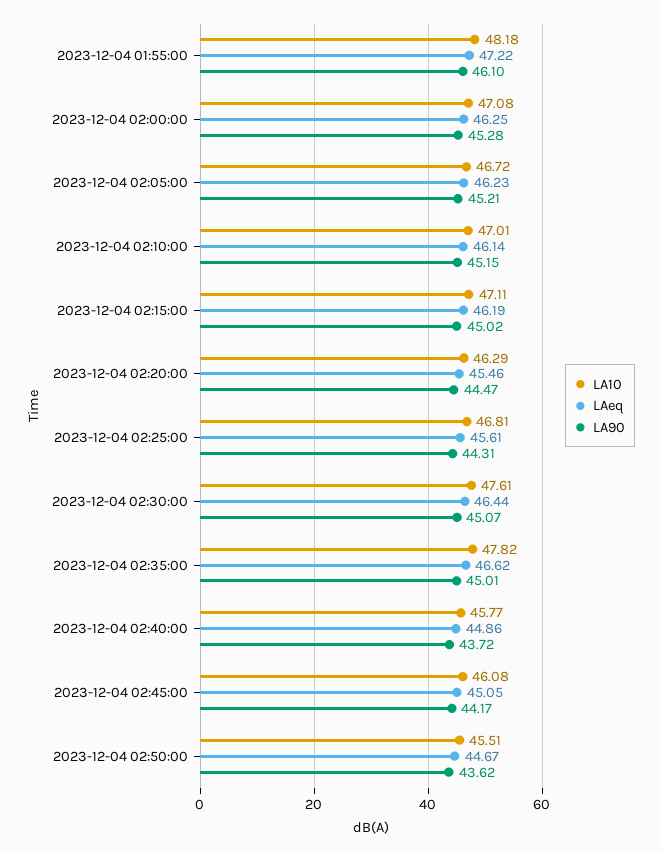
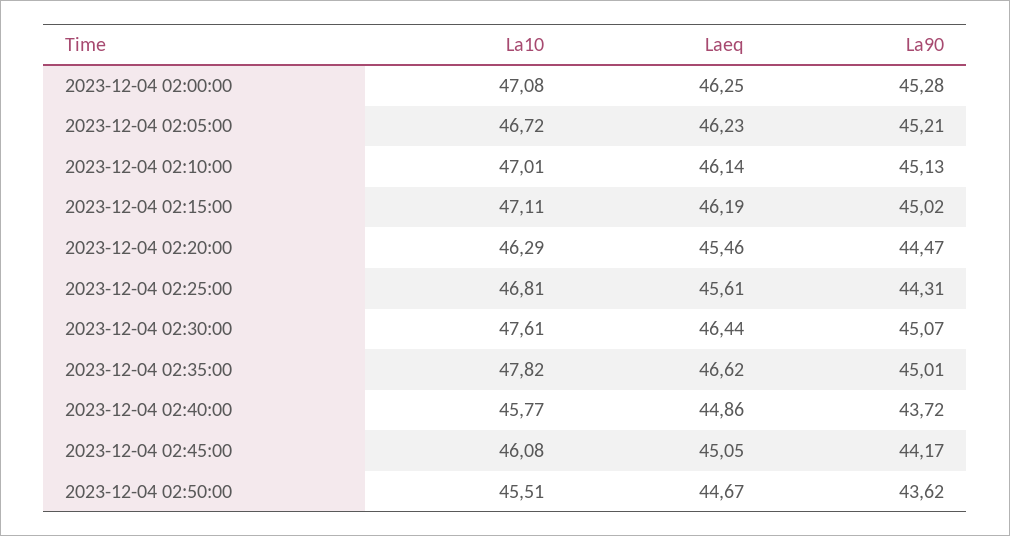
  {
    "LA10": {
-     "2023-12-04 01:55:00": 48.18,
      "2023-12-04 02:00:00": 47.08,
      "2023-12-04 02:05:00": 46.72,
      "2023-12-04 02:10:00": 47.01,
      "2023-12-04 02:15:00": 47.11,
      "2023-12-04 02:20:00": 46.29,
      "2023-12-04 02:25:00": 46.81,
      "2023-12-04 02:30:00": 47.61,
      "2023-12-04 02:35:00": 47.82,
      "2023-12-04 02:40:00": 45.77,
      "2023-12-04 02:45:00": 46.08,
      "2023-12-04 02:50:00": 45.51
    },
    "LAeq": {
-     "2023-12-04 01:55:00": 47.22,
      "2023-12-04 02:00:00": 46.25,
      "2023-12-04 02:05:00": 46.23,
      "2023-12-04 02:10:00": 46.14,
      "2023-12-04 02:15:00": 46.19,
      "2023-12-04 02:20:00": 45.46,
      "2023-12-04 02:25:00": 45.61,
      "2023-12-04 02:30:00": 46.44,
      "2023-12-04 02:35:00": 46.62,
      "2023-12-04 02:40:00": 44.86,
      "2023-12-04 02:45:00": 45.05,
      "2023-12-04 02:50:00": 44.67
    },
    "LA90": {
-     "2023-12-04 01:55:00": 46.1,
      "2023-12-04 02:00:00": 45.28,
      "2023-12-04 02:05:00": 45.21,
-     "2023-12-04 02:10:00": 45.15,
+     "2023-12-04 02:10:00": 45.13,
      "2023-12-04 02:15:00": 45.02,
      "2023-12-04 02:20:00": 44.47,
      "2023-12-04 02:25:00": 44.31,
      "2023-12-04 02:30:00": 45.07,
      "2023-12-04 02:35:00": 45.01,
      "2023-12-04 02:40:00": 43.72,
      "2023-12-04 02:45:00": 44.17,
      "2023-12-04 02:50:00": 43.62
    }
  }

